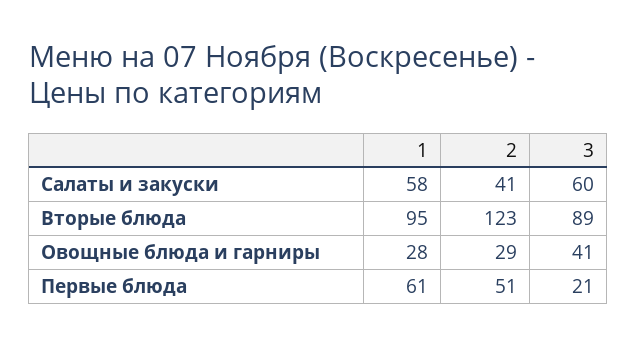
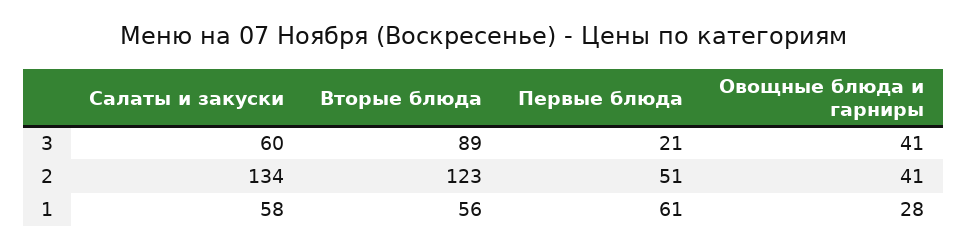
  {
    "1": {
      "Салаты и закуски": 58,
-     "Вторые блюда": 95,
+     "Вторые блюда": 56,
      "Овощные блюда и гарниры": 28,
      "Первые блюда": 61
    },
    "2": {
-     "Салаты и закуски": 41,
+     "Салаты и закуски": 134,
      "Вторые блюда": 123,
-     "Овощные блюда и гарниры": 29,
+     "Овощные блюда и гарниры": 41,
      "Первые блюда": 51
    },
    "3": {
      "Салаты и закуски": 60,
      "Вторые блюда": 89,
      "Овощные блюда и гарниры": 41,
      "Первые блюда": 21
    }
  }

